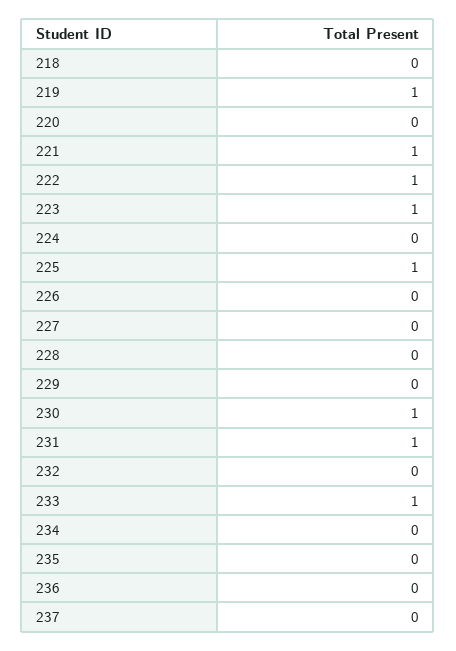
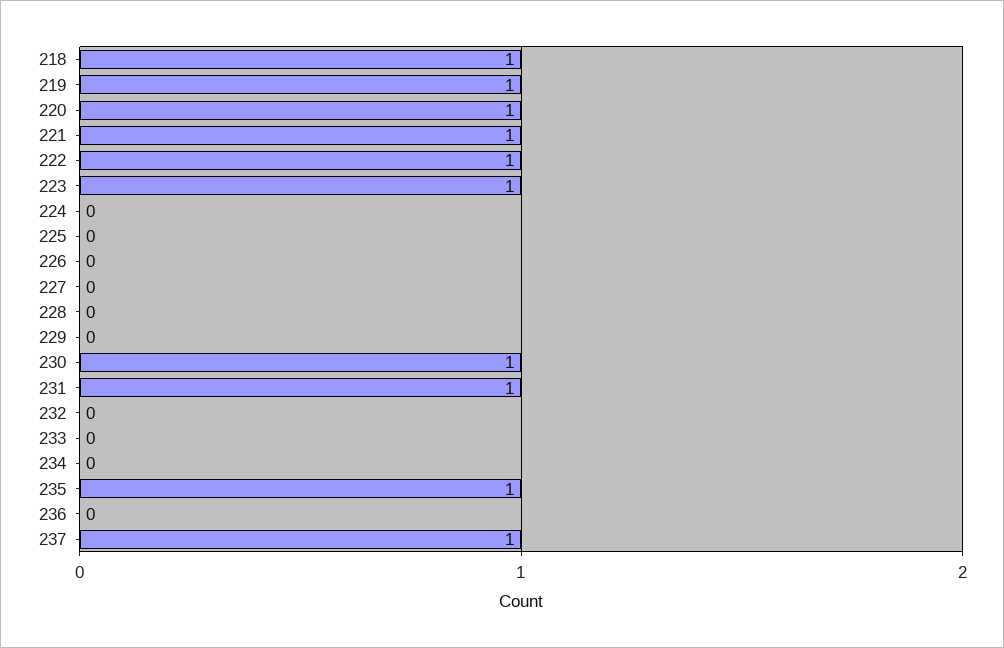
  {
-   "218": 0,
+   "218": 1,
    "219": 1,
-   "220": 0,
+   "220": 1,
    "221": 1,
    "222": 1,
    "223": 1,
    "224": 0,
-   "225": 1,
+   "225": 0,
    "226": 0,
    "227": 0,
    "228": 0,
    "229": 0,
    "230": 1,
    "231": 1,
    "232": 0,
-   "233": 1,
+   "233": 0,
    "234": 0,
-   "235": 0,
+   "235": 1,
    "236": 0,
-   "237": 0
+   "237": 1
  }

